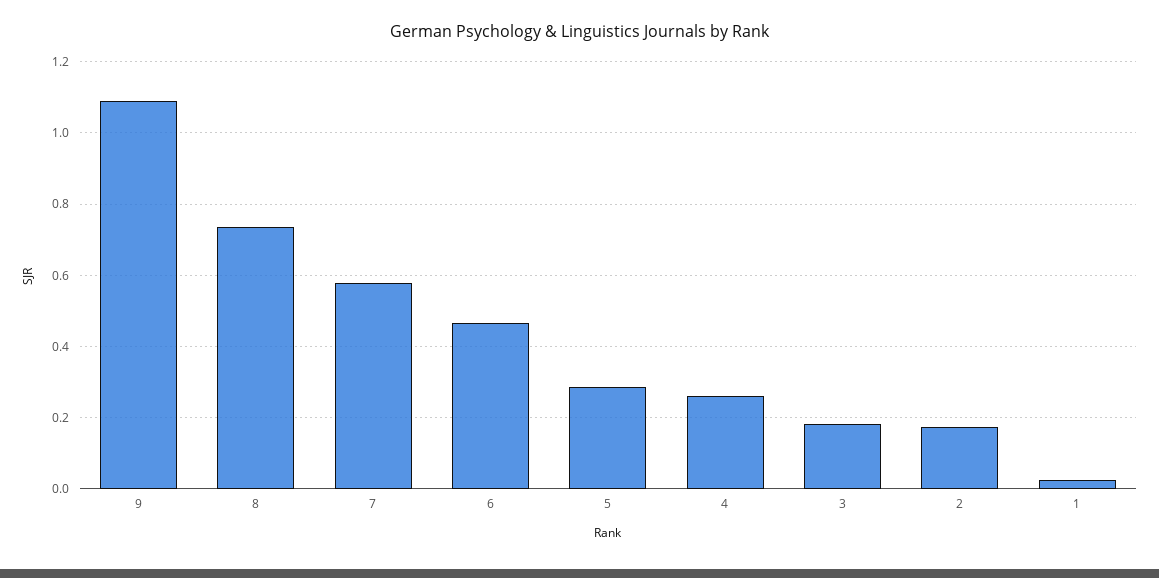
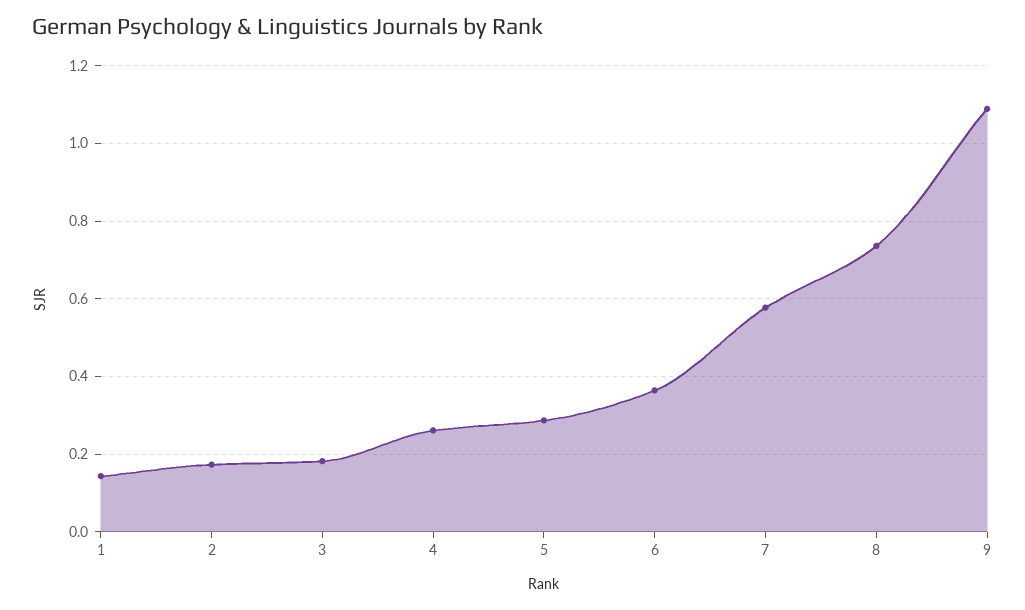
  {
    "9": 1.08,
    "8": 0.74,
    "7": 0.58,
-   "6": 0.46,
+   "6": 0.36,
    "5": 0.28,
    "4": 0.26,
    "3": 0.18,
    "2": 0.18,
-   "1": 0.02
+   "1": 0.14
  }

